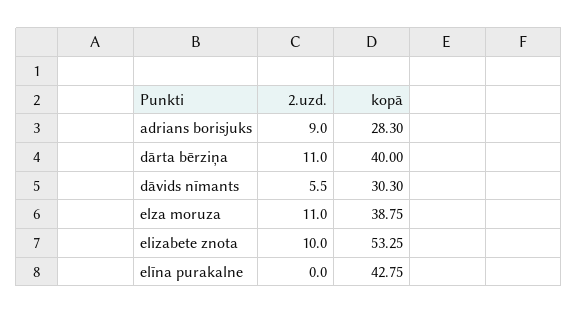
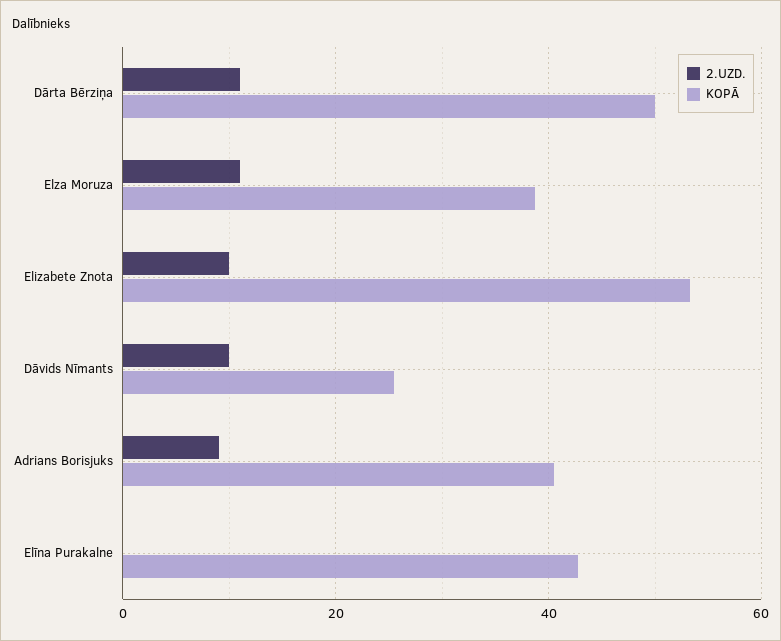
  {
    "2.uzd.": {
      "adrians borisjuks": 9,
      "dārta bērziņa": 11,
-     "dāvids nīmants": 5.5,
+     "dāvids nīmants": 10,
      "elza moruza": 11,
      "elizabete znota": 10,
      "elīna purakalne": 0
    },
    "kopā": {
-     "adrians borisjuks": 28.3,
+     "adrians borisjuks": 40,
-     "dārta bērziņa": 40,
+     "dārta bērziņa": 50,
-     "dāvids nīmants": 30.3,
+     "dāvids nīmants": 26,
      "elza moruza": 38.75,
      "elizabete znota": 53.25,
      "elīna purakalne": 42.75
    }
  }

